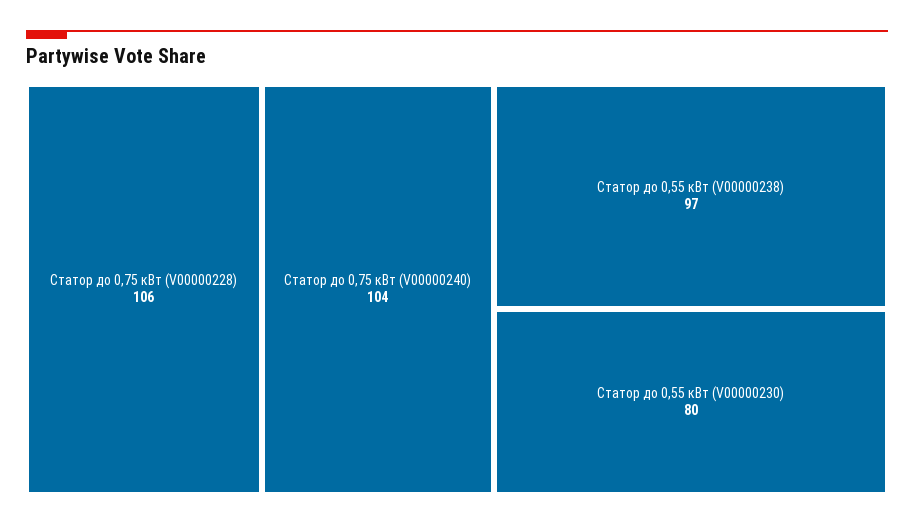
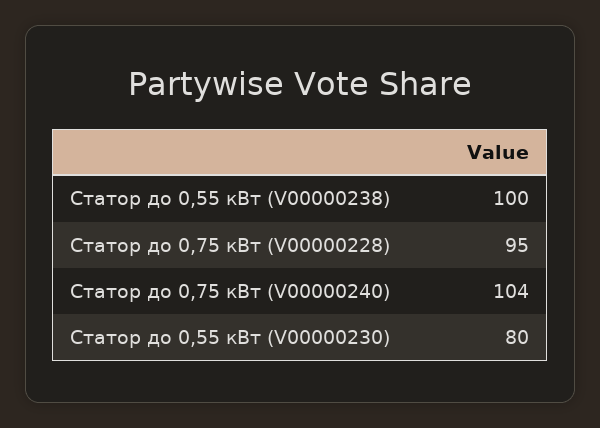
  {
-   "Статор до 0,75 кВт (V00000228)": 106,
+   "Статор до 0,75 кВт (V00000228)": 95,
    "Статор до 0,75 кВт (V00000240)": 104,
-   "Статор до 0,55 кВт (V00000238)": 97,
+   "Статор до 0,55 кВт (V00000238)": 100,
    "Статор до 0,55 кВт (V00000230)": 80
  }

